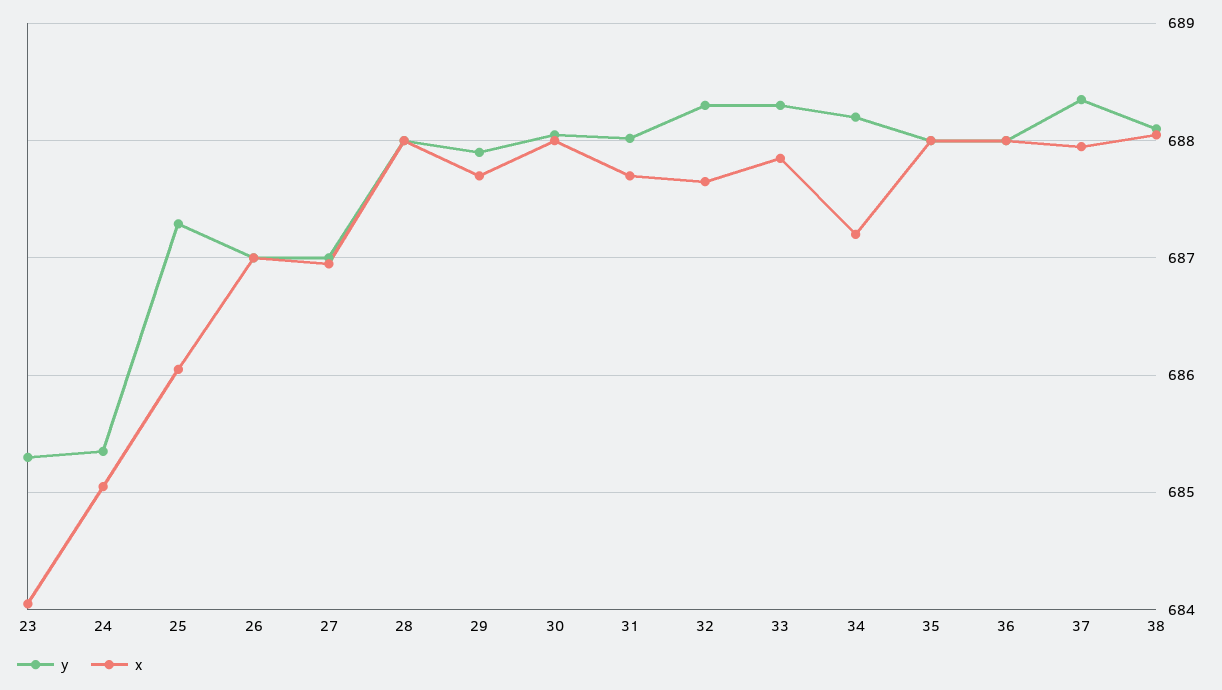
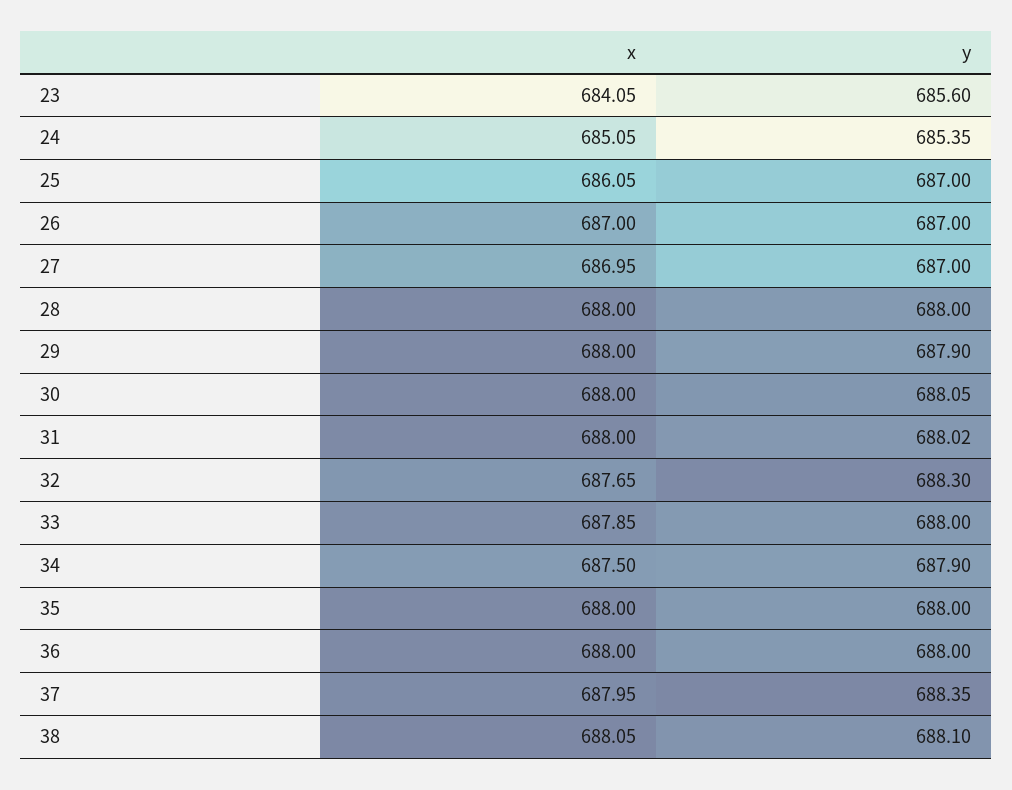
  {
    "y": {
-     "23": 685.3,
+     "23": 685.6,
      "24": 685.35,
-     "25": 687.3,
+     "25": 687,
      "26": 687,
      "27": 687,
      "28": 688,
      "29": 687.9,
      "30": 688.05,
      "31": 688.02,
      "32": 688.3,
-     "33": 688.3,
+     "33": 688,
-     "34": 688.2,
+     "34": 687.9,
      "35": 688,
      "36": 688,
      "37": 688.35,
      "38": 688.1
    },
    "x": {
      "23": 684.05,
      "24": 685.05,
      "25": 686.05,
      "26": 687,
      "27": 686.95,
      "28": 688,
-     "29": 687.7,
+     "29": 688,
      "30": 688,
-     "31": 687.7,
+     "31": 688,
      "32": 687.65,
      "33": 687.85,
-     "34": 687.2,
+     "34": 687.5,
      "35": 688,
      "36": 688,
      "37": 687.95,
      "38": 688.05
    }
  }

